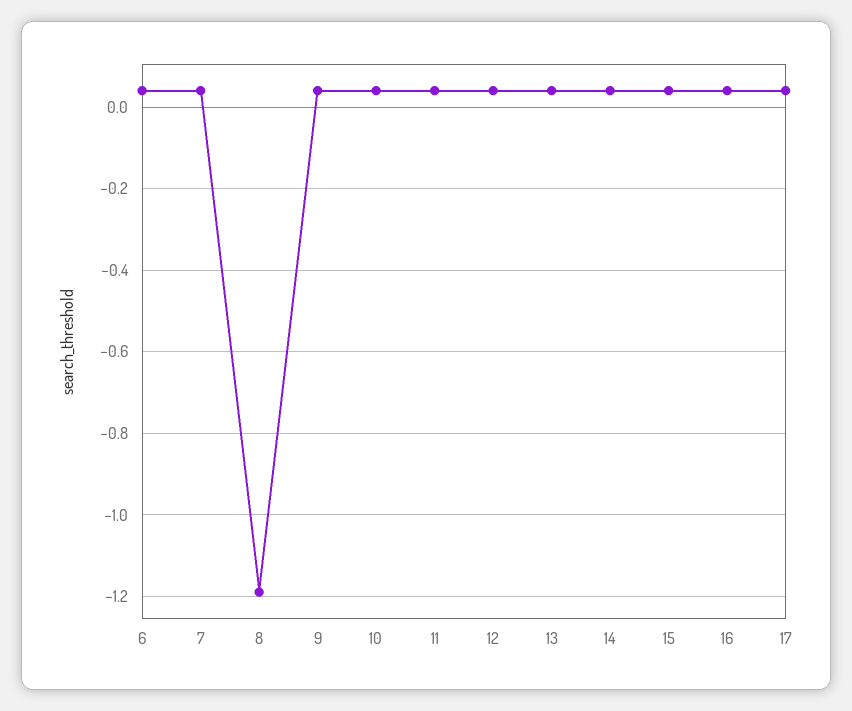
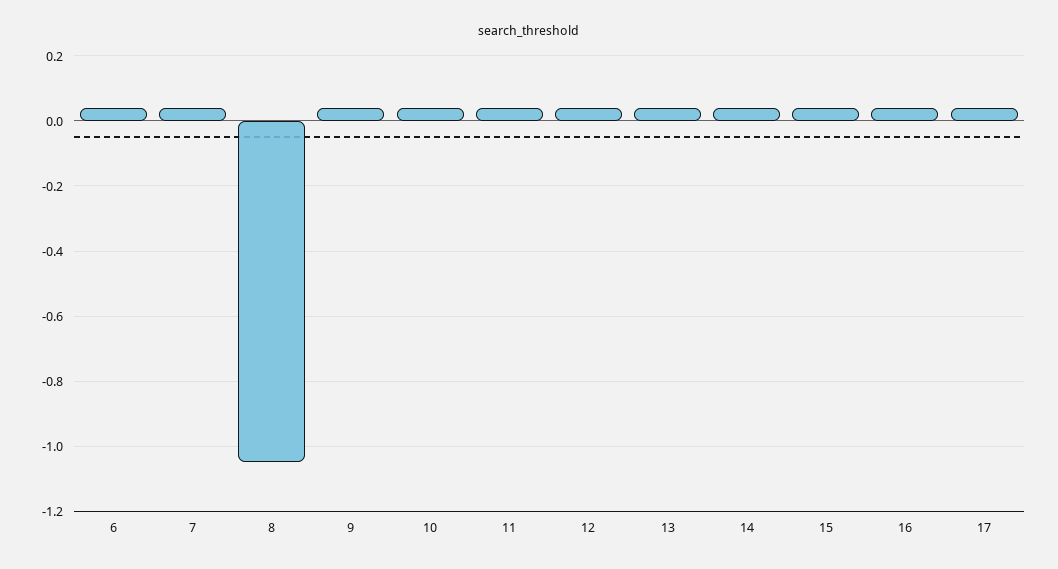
  {
    "6": 0.05,
    "7": 0.05,
-   "8": -1.2,
+   "8": -1.05,
    "9": 0.05,
    "10": 0.05,
    "11": 0.05,
    "12": 0.05,
    "13": 0.05,
    "14": 0.05,
    "15": 0.05,
    "16": 0.05,
    "17": 0.05
  }

